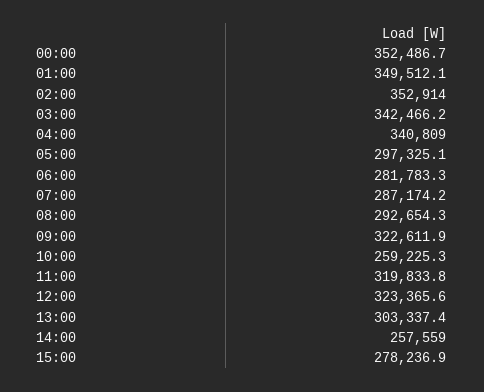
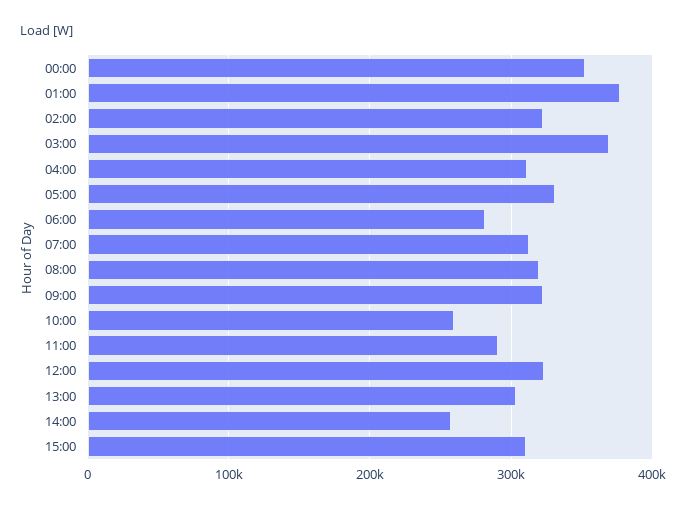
  {
    "00:00": 352486.7,
-   "01:00": 349512.1,
+   "01:00": 380000,
-   "02:00": 352914,
+   "02:00": 320000,
-   "03:00": 342466.2,
+   "03:00": 370000,
-   "04:00": 340809,
+   "04:00": 310000,
-   "05:00": 297325.1,
+   "05:00": 330000,
    "06:00": 281783.3,
-   "07:00": 287174.2,
+   "07:00": 310000,
-   "08:00": 292654.3,
+   "08:00": 320000,
    "09:00": 322611.9,
    "10:00": 259225.3,
-   "11:00": 319833.8,
+   "11:00": 290000,
    "12:00": 323365.6,
    "13:00": 303337.4,
    "14:00": 257559,
-   "15:00": 278236.9
+   "15:00": 310000
  }

